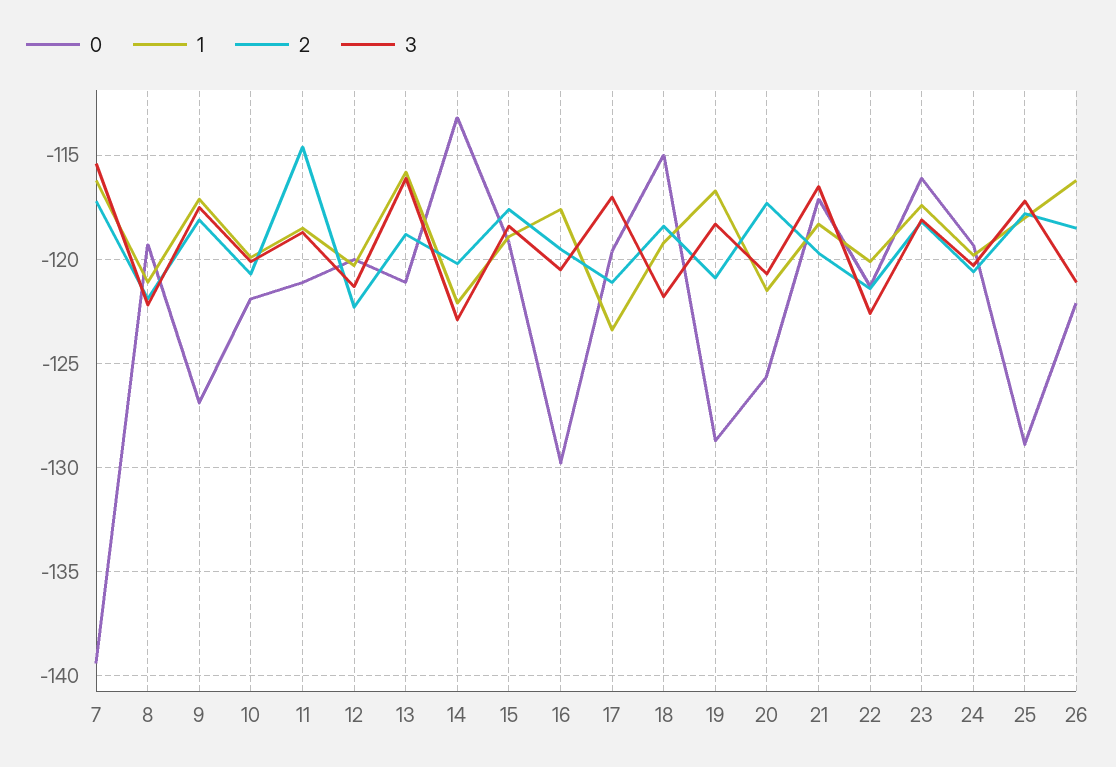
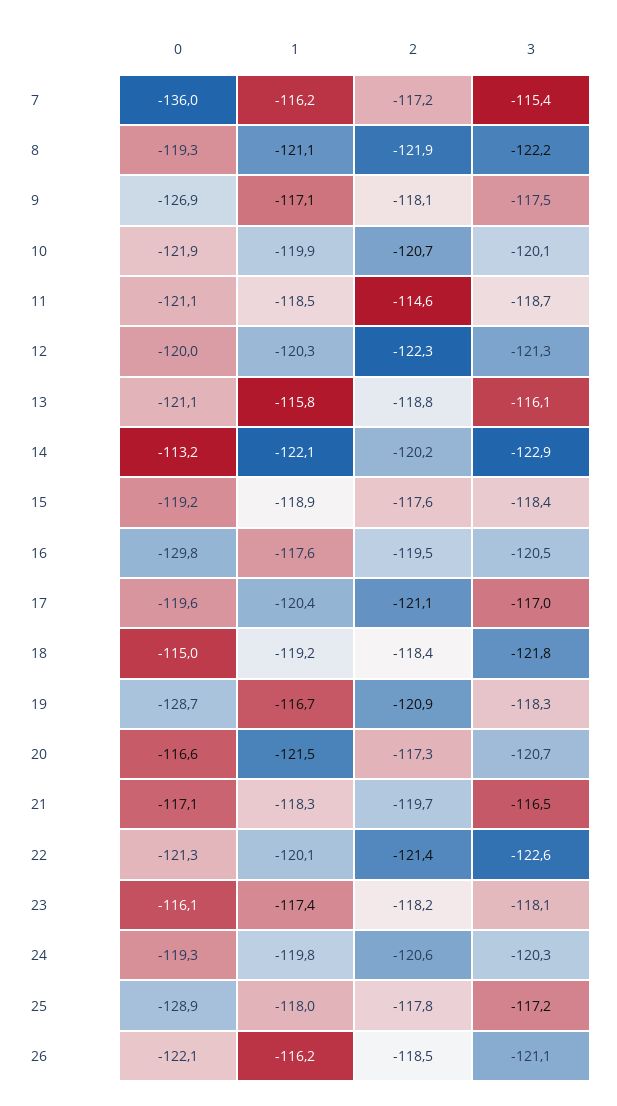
  {
    "0": {
-     "7": -139.5,
+     "7": -136,
      "8": -119.3,
      "9": -126.9,
      "10": -121.9,
      "11": -121.1,
      "12": -120,
      "13": -121.1,
      "14": -113.2,
      "15": -119.2,
      "16": -129.8,
      "17": -119.6,
      "18": -115,
      "19": -128.7,
-     "20": -125.5,
+     "20": -116.6,
      "21": -117.1,
      "22": -121.3,
      "23": -116.1,
      "24": -119.3,
      "25": -128.9,
      "26": -122.1
    },
    "1": {
      "7": -116.2,
      "8": -121.1,
      "9": -117.1,
      "10": -119.9,
      "11": -118.5,
      "12": -120.3,
      "13": -115.8,
      "14": -122.1,
      "15": -118.9,
      "16": -117.6,
-     "17": -123.5,
+     "17": -120.4,
      "18": -119.2,
      "19": -116.7,
      "20": -121.5,
      "21": -118.3,
      "22": -120.1,
      "23": -117.4,
      "24": -119.8,
      "25": -118,
      "26": -116.2
    },
    "2": {
      "7": -117.2,
      "8": -121.9,
      "9": -118.1,
      "10": -120.7,
      "11": -114.6,
      "12": -122.3,
      "13": -118.8,
      "14": -120.2,
      "15": -117.6,
      "16": -119.5,
      "17": -121.1,
      "18": -118.4,
      "19": -120.9,
      "20": -117.3,
      "21": -119.7,
      "22": -121.4,
      "23": -118.2,
      "24": -120.6,
      "25": -117.8,
      "26": -118.5
    },
    "3": {
      "7": -115.4,
      "8": -122.2,
      "9": -117.5,
      "10": -120.1,
      "11": -118.7,
      "12": -121.3,
      "13": -116.1,
      "14": -122.9,
      "15": -118.4,
      "16": -120.5,
      "17": -117,
      "18": -121.8,
      "19": -118.3,
      "20": -120.7,
      "21": -116.5,
      "22": -122.6,
      "23": -118.1,
      "24": -120.3,
      "25": -117.2,
      "26": -121.1
    }
  }

